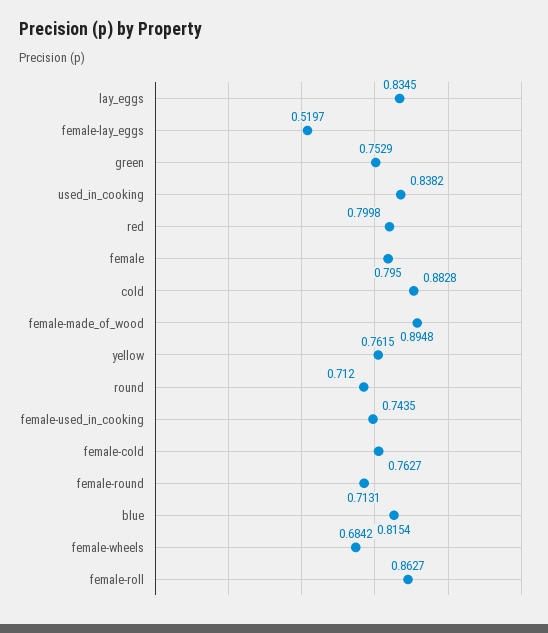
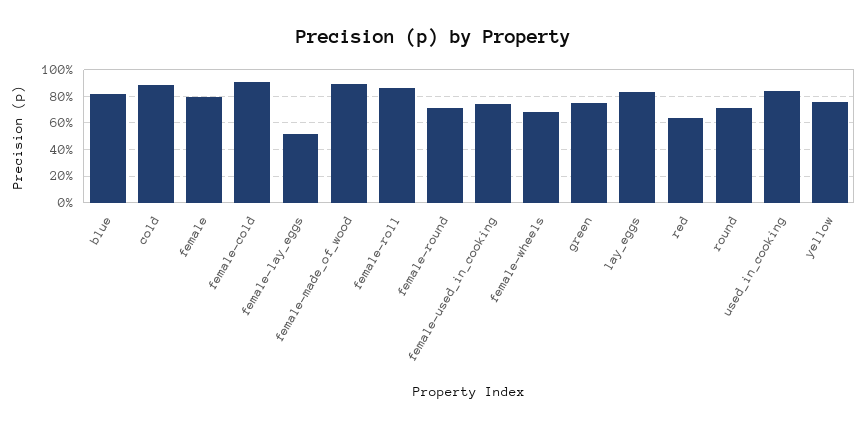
  {
    "lay_eggs": 0.8345,
    "female-lay_eggs": 0.5197,
    "green": 0.7529,
    "used_in_cooking": 0.8382,
-   "red": 0.7998,
+   "red": 0.65,
    "female": 0.795,
    "cold": 0.8828,
    "female-made_of_wood": 0.8948,
    "yellow": 0.7615,
    "round": 0.712,
    "female-used_in_cooking": 0.7435,
-   "female-cold": 0.7627,
+   "female-cold": 0.9,
    "female-round": 0.7131,
    "blue": 0.8154,
    "female-wheels": 0.6842,
    "female-roll": 0.8627
  }

